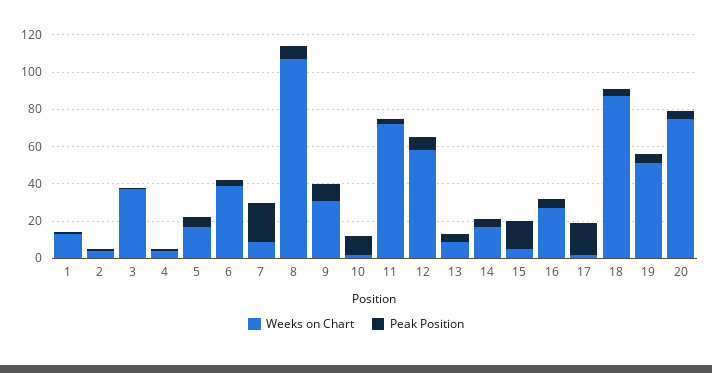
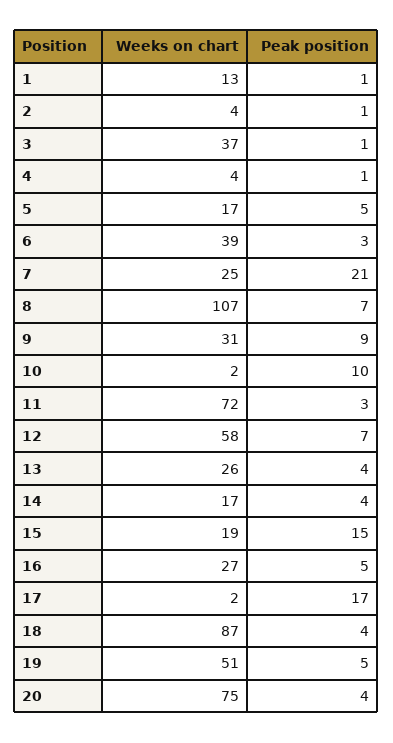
  {
    "Weeks on Chart": {
      "1": 13,
      "2": 4,
      "3": 37,
      "4": 4,
      "5": 17,
      "6": 39,
-     "7": 10,
+     "7": 25,
      "8": 107,
      "9": 31,
      "10": 2,
      "11": 72,
      "12": 58,
-     "13": 10,
+     "13": 26,
      "14": 17,
-     "15": 5,
+     "15": 19,
      "16": 27,
      "17": 2,
      "18": 87,
      "19": 51,
      "20": 75
    },
    "Peak Position": {
      "1": 1,
      "2": 1,
      "3": 1,
      "4": 1,
      "5": 5,
      "6": 3,
      "7": 21,
      "8": 7,
      "9": 9,
      "10": 10,
      "11": 3,
      "12": 7,
      "13": 4,
      "14": 4,
      "15": 15,
      "16": 5,
      "17": 17,
      "18": 4,
      "19": 5,
      "20": 4
    }
  }

